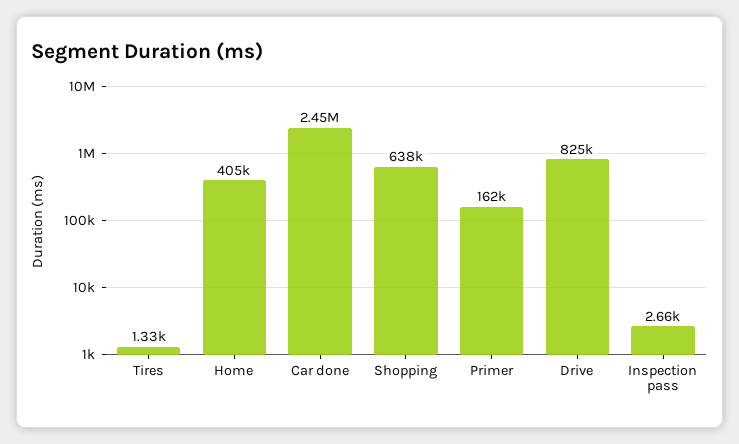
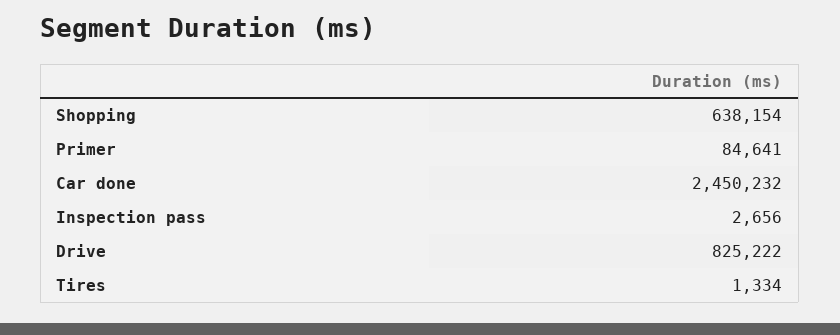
  {
    "Tires": 1334,
-   "Home": 405000,
    "Car done": 2450232,
    "Shopping": 638154,
-   "Primer": 162000,
+   "Primer": 84641,
    "Drive": 825222,
    "Inspection pass": 2656
  }

